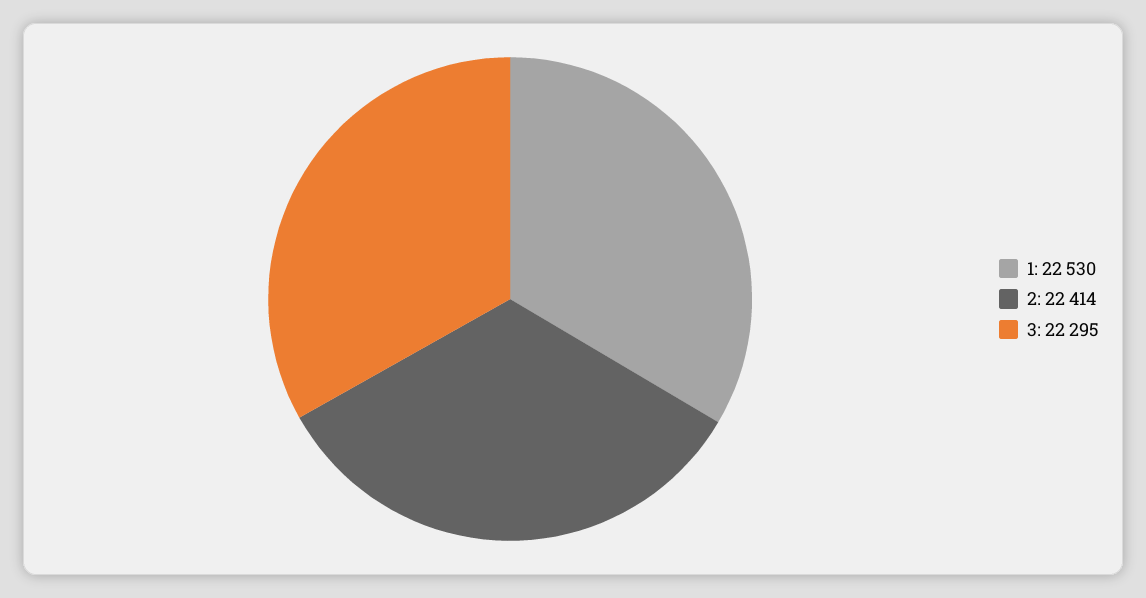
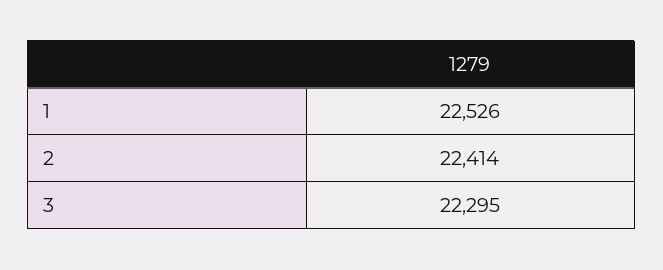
  {
-   "1": 22530,
+   "1": 22526,
    "2": 22414,
    "3": 22295
  }

